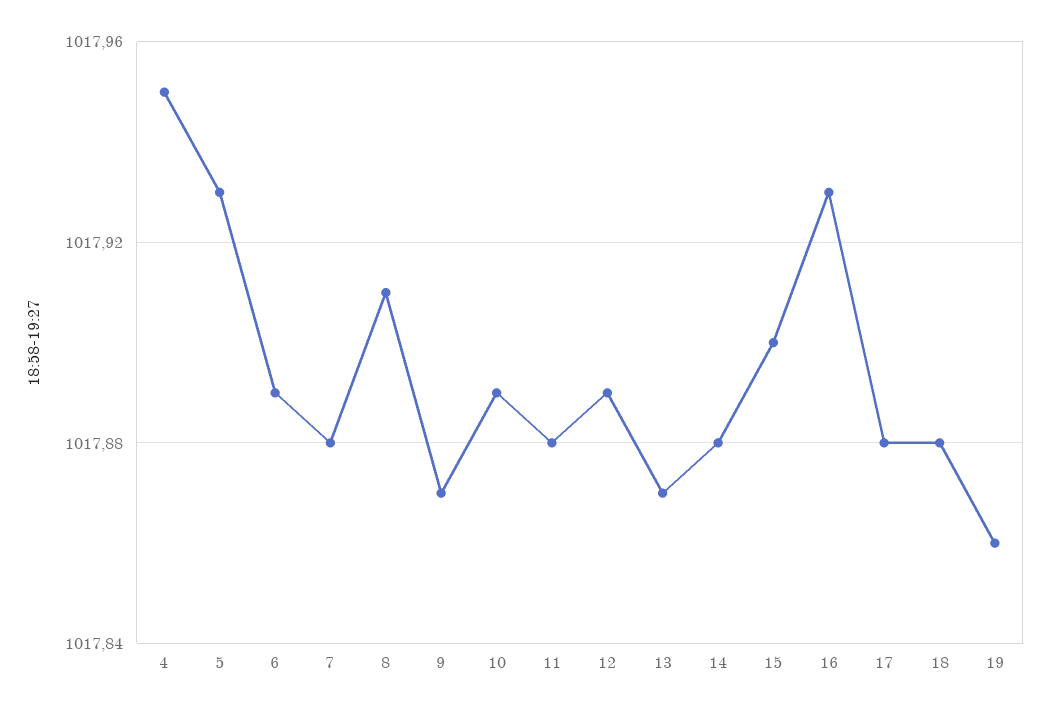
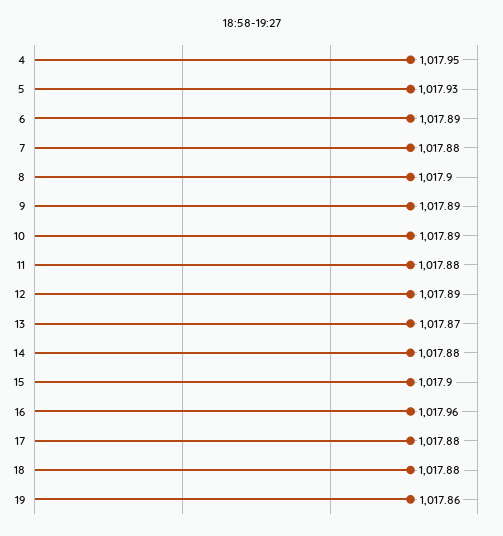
  {
    "4": 1017.95,
    "5": 1017.93,
    "6": 1017.89,
    "7": 1017.88,
-   "8": 1017.91,
+   "8": 1017.9,
-   "9": 1017.87,
+   "9": 1017.89,
    "10": 1017.89,
    "11": 1017.88,
    "12": 1017.89,
    "13": 1017.87,
    "14": 1017.88,
    "15": 1017.9,
-   "16": 1017.93,
+   "16": 1017.96,
    "17": 1017.88,
    "18": 1017.88,
    "19": 1017.86
  }

